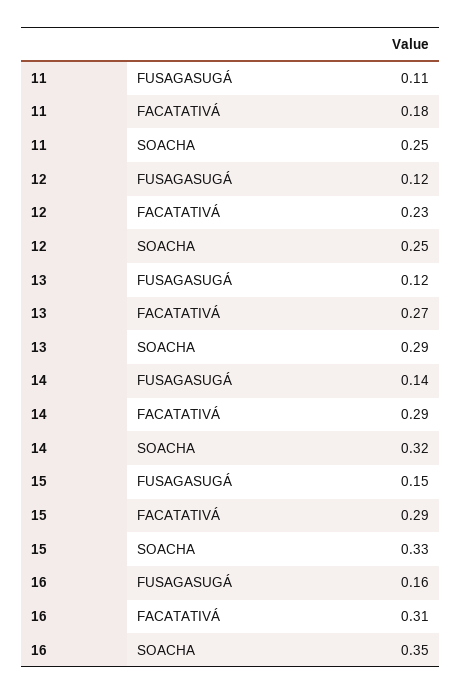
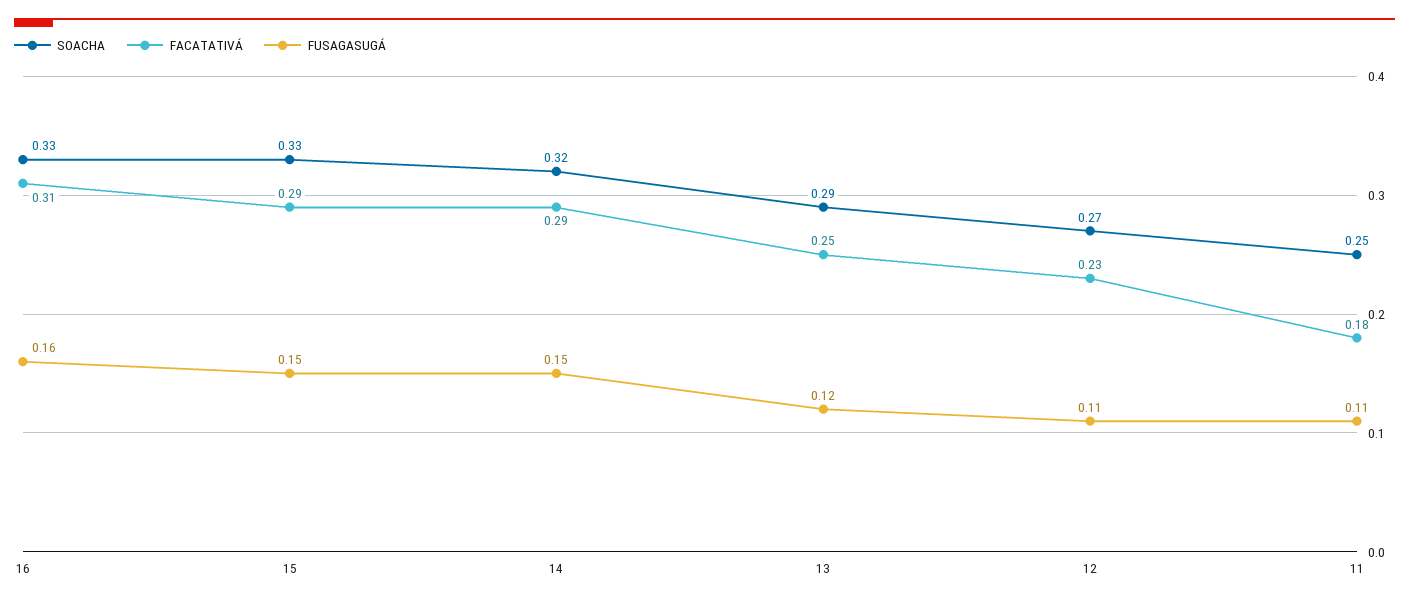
  {
    "FUSAGASUGÁ": {
      "11": 0.11,
-     "12": 0.12,
+     "12": 0.11,
      "13": 0.12,
-     "14": 0.14,
+     "14": 0.15,
      "15": 0.15,
      "16": 0.16
    },
    "FACATATIVÁ": {
      "11": 0.18,
      "12": 0.23,
-     "13": 0.27,
+     "13": 0.25,
      "14": 0.29,
      "15": 0.29,
      "16": 0.31
    },
    "SOACHA": {
      "11": 0.25,
-     "12": 0.25,
+     "12": 0.27,
      "13": 0.29,
      "14": 0.32,
      "15": 0.33,
-     "16": 0.35
+     "16": 0.33
    }
  }

